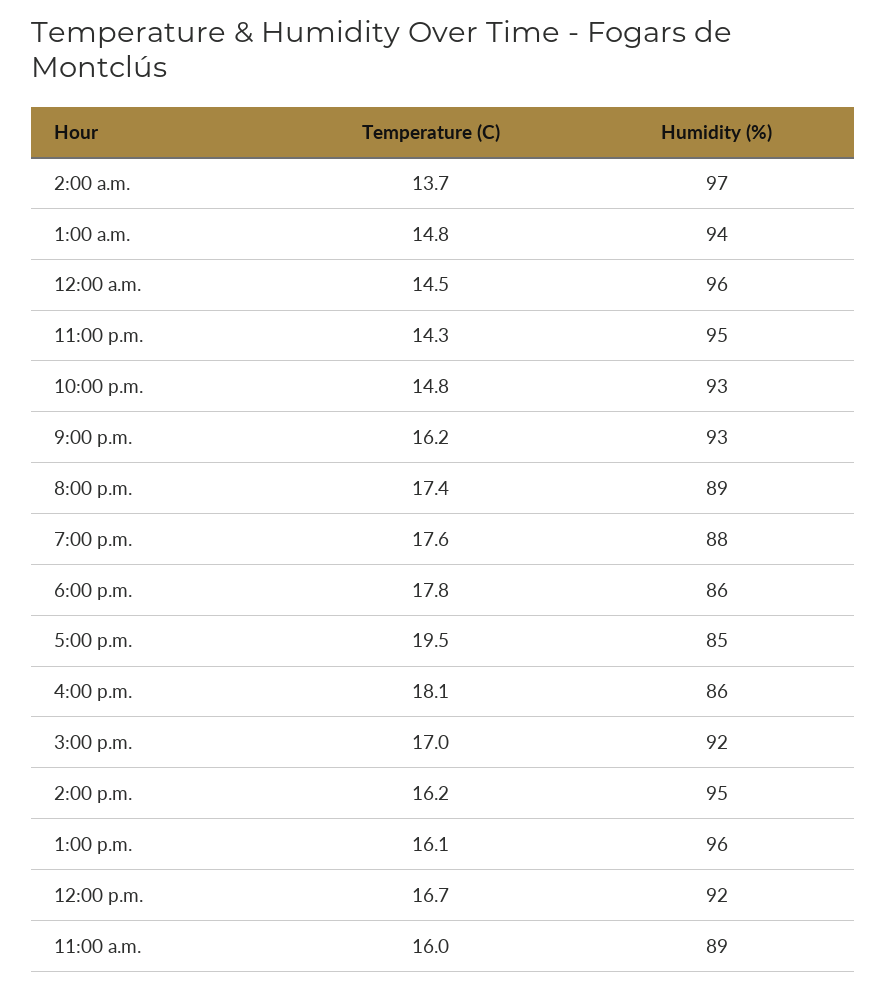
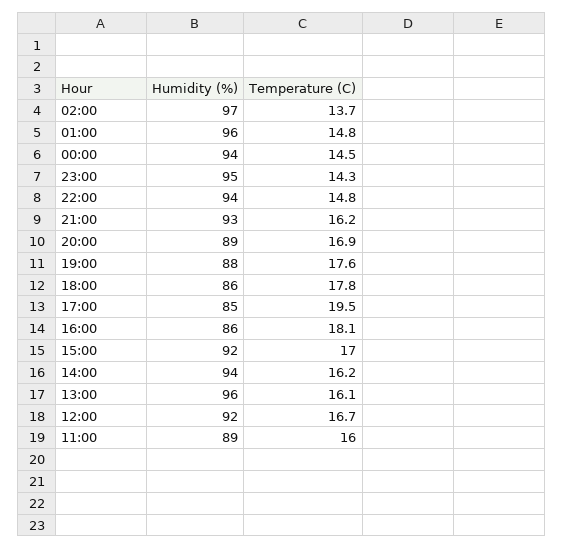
  {
    "Temperature (C)": {
      "2:00 a.m.": 13.7,
      "1:00 a.m.": 14.8,
      "12:00 a.m.": 14.5,
      "11:00 p.m.": 14.3,
      "10:00 p.m.": 14.8,
      "9:00 p.m.": 16.2,
-     "8:00 p.m.": 17.4,
+     "8:00 p.m.": 16.9,
      "7:00 p.m.": 17.6,
      "6:00 p.m.": 17.8,
      "5:00 p.m.": 19.5,
      "4:00 p.m.": 18.1,
      "3:00 p.m.": 17,
      "2:00 p.m.": 16.2,
      "1:00 p.m.": 16.1,
      "12:00 p.m.": 16.7,
      "11:00 a.m.": 16
    },
    "Humidity (%)": {
      "2:00 a.m.": 97,
-     "1:00 a.m.": 94,
+     "1:00 a.m.": 96,
-     "12:00 a.m.": 96,
+     "12:00 a.m.": 94,
      "11:00 p.m.": 95,
-     "10:00 p.m.": 93,
+     "10:00 p.m.": 94,
      "9:00 p.m.": 93,
      "8:00 p.m.": 89,
      "7:00 p.m.": 88,
      "6:00 p.m.": 86,
      "5:00 p.m.": 85,
      "4:00 p.m.": 86,
      "3:00 p.m.": 92,
-     "2:00 p.m.": 95,
+     "2:00 p.m.": 94,
      "1:00 p.m.": 96,
      "12:00 p.m.": 92,
      "11:00 a.m.": 89
    }
  }

